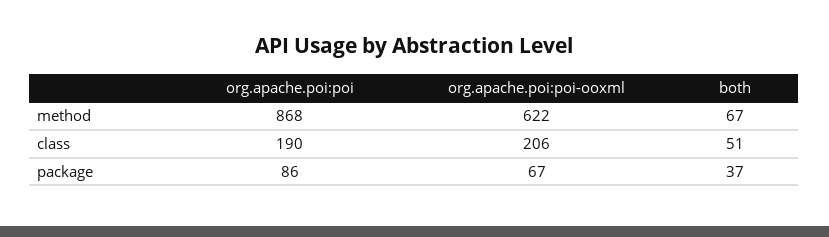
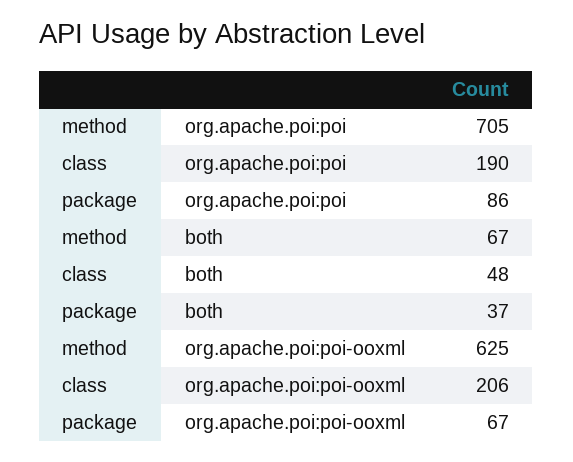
  {
    "org.apache.poi:poi": {
-     "method": 868,
+     "method": 705,
      "class": 190,
      "package": 86
    },
    "org.apache.poi:poi-ooxml": {
-     "method": 622,
+     "method": 625,
      "class": 206,
      "package": 67
    },
    "both": {
      "method": 67,
-     "class": 51,
+     "class": 48,
      "package": 37
    }
  }

